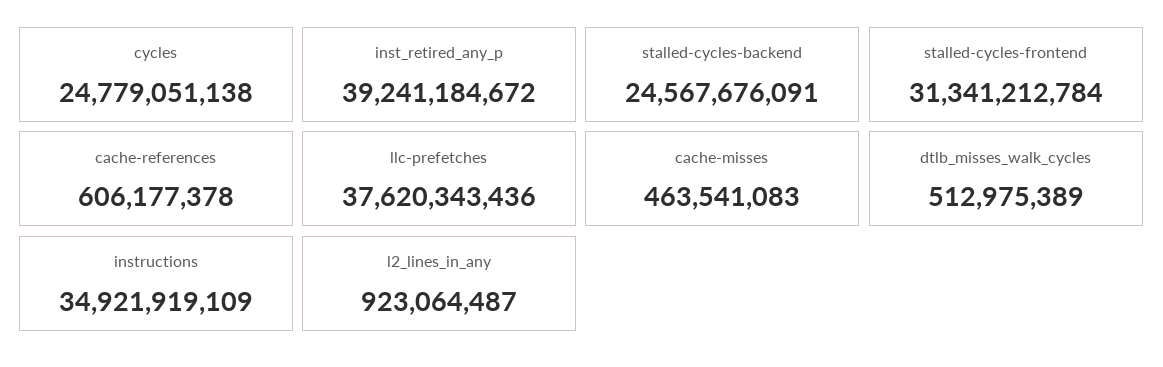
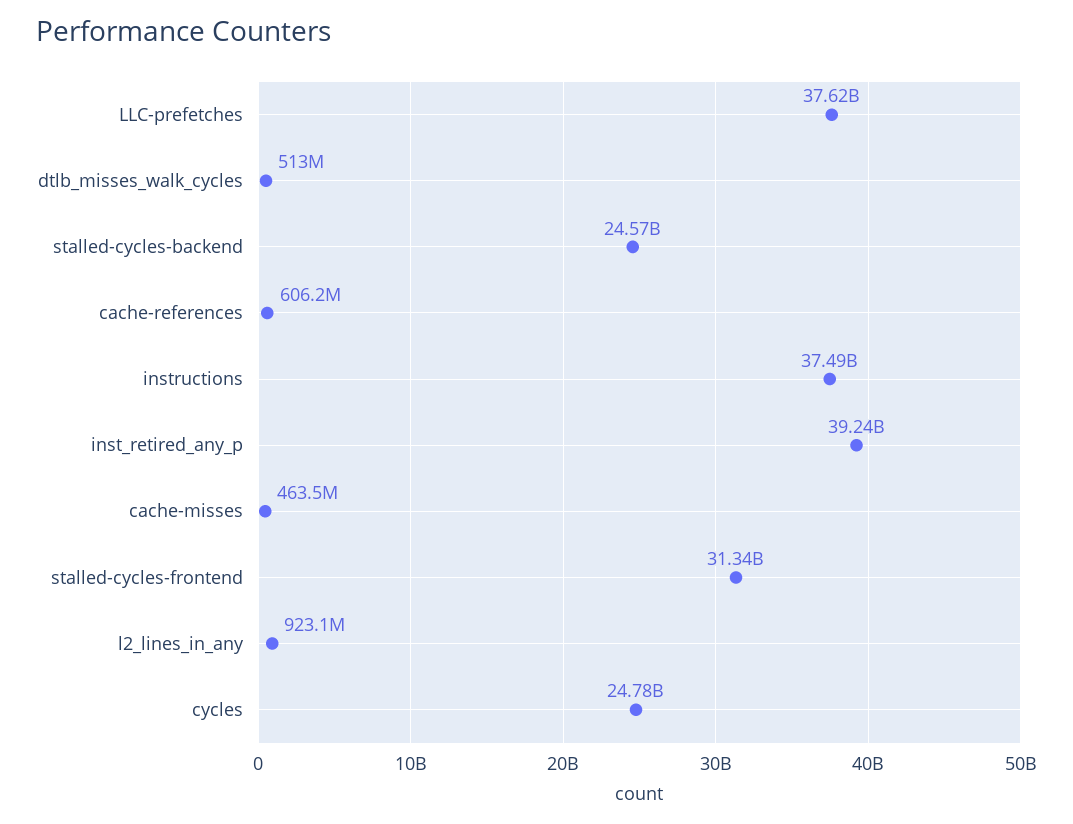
  {
    "cycles": 24779051138,
    "inst_retired_any_p": 39241184672,
    "stalled-cycles-backend": 24567676091,
    "stalled-cycles-frontend": 31341212784,
    "cache-references": 606177378,
    "llc-prefetches": 37620343436,
    "cache-misses": 463541083,
    "dtlb_misses_walk_cycles": 512975389,
-   "instructions": 34921919109,
+   "instructions": 37490000000,
    "l2_lines_in_any": 923064487
  }

